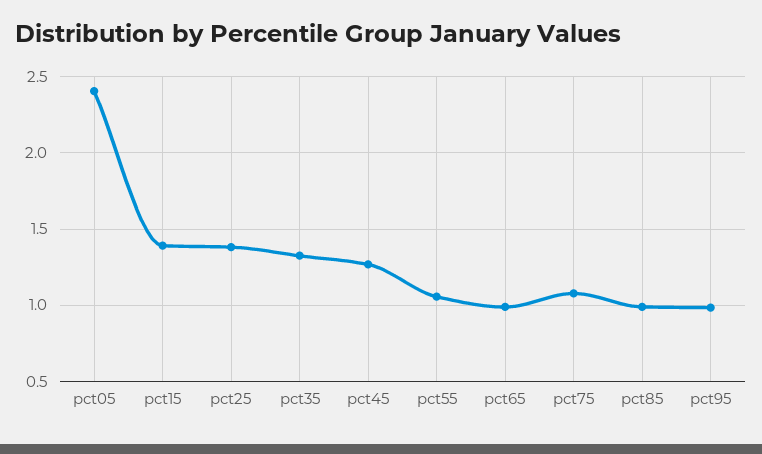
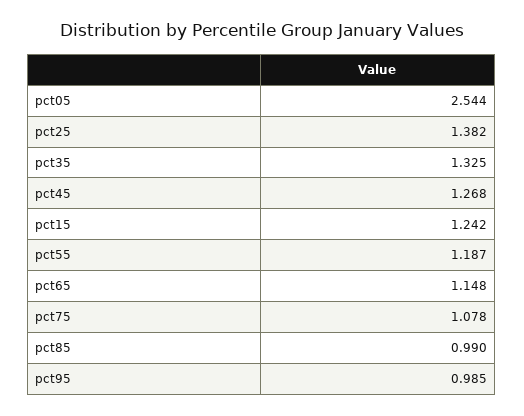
  {
-   "pct05": 2.4,
+   "pct05": 2.544,
-   "pct15": 1.4,
+   "pct15": 1.242,
    "pct25": 1.382,
    "pct35": 1.325,
    "pct45": 1.268,
-   "pct55": 1.05,
+   "pct55": 1.187,
-   "pct65": 1,
+   "pct65": 1.148,
    "pct75": 1.078,
    "pct85": 0.99,
    "pct95": 0.985
  }

